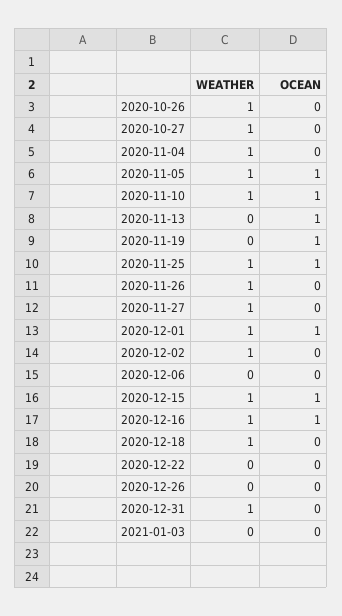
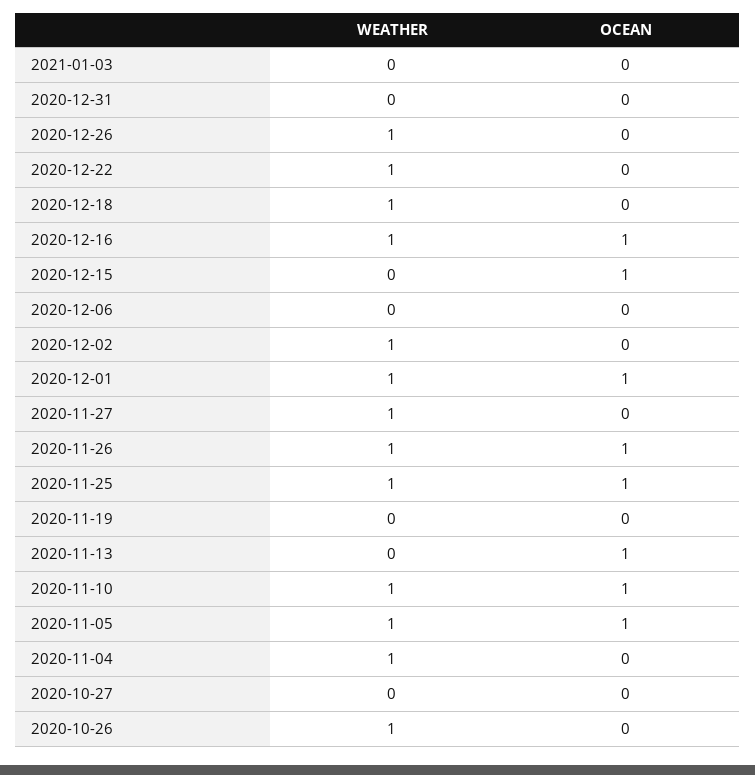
  {
    "WEATHER": {
      "2020-10-26": 1,
-     "2020-10-27": 1,
+     "2020-10-27": 0,
      "2020-11-04": 1,
      "2020-11-05": 1,
      "2020-11-10": 1,
      "2020-11-13": 0,
      "2020-11-19": 0,
      "2020-11-25": 1,
      "2020-11-26": 1,
      "2020-11-27": 1,
      "2020-12-01": 1,
      "2020-12-02": 1,
      "2020-12-06": 0,
-     "2020-12-15": 1,
+     "2020-12-15": 0,
      "2020-12-16": 1,
      "2020-12-18": 1,
-     "2020-12-22": 0,
+     "2020-12-22": 1,
-     "2020-12-26": 0,
+     "2020-12-26": 1,
-     "2020-12-31": 1,
+     "2020-12-31": 0,
      "2021-01-03": 0
    },
    "OCEAN": {
      "2020-10-26": 0,
      "2020-10-27": 0,
      "2020-11-04": 0,
      "2020-11-05": 1,
      "2020-11-10": 1,
      "2020-11-13": 1,
-     "2020-11-19": 1,
+     "2020-11-19": 0,
      "2020-11-25": 1,
-     "2020-11-26": 0,
+     "2020-11-26": 1,
      "2020-11-27": 0,
      "2020-12-01": 1,
      "2020-12-02": 0,
      "2020-12-06": 0,
      "2020-12-15": 1,
      "2020-12-16": 1,
      "2020-12-18": 0,
      "2020-12-22": 0,
      "2020-12-26": 0,
      "2020-12-31": 0,
      "2021-01-03": 0
    }
  }

